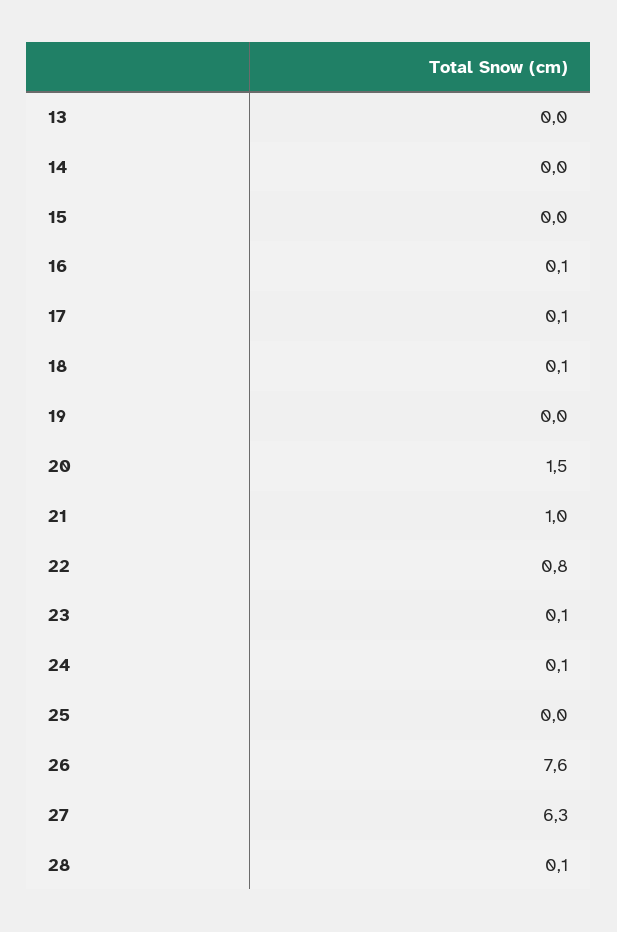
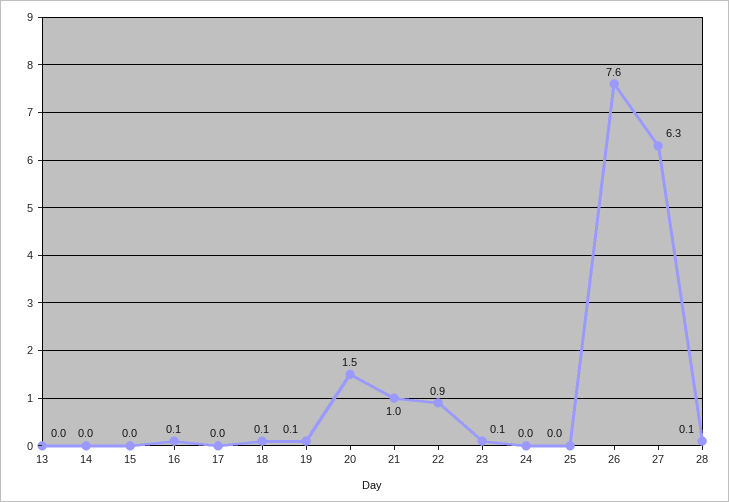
  {
    "13": 0,
    "14": 0,
    "15": 0,
    "16": 0.1,
-   "17": 0.1,
+   "17": 0,
    "18": 0.1,
-   "19": 0,
+   "19": 0.1,
    "20": 1.5,
    "21": 1,
-   "22": 0.8,
+   "22": 0.9,
    "23": 0.1,
-   "24": 0.1,
+   "24": 0,
    "25": 0,
    "26": 7.6,
    "27": 6.3,
    "28": 0.1
  }

